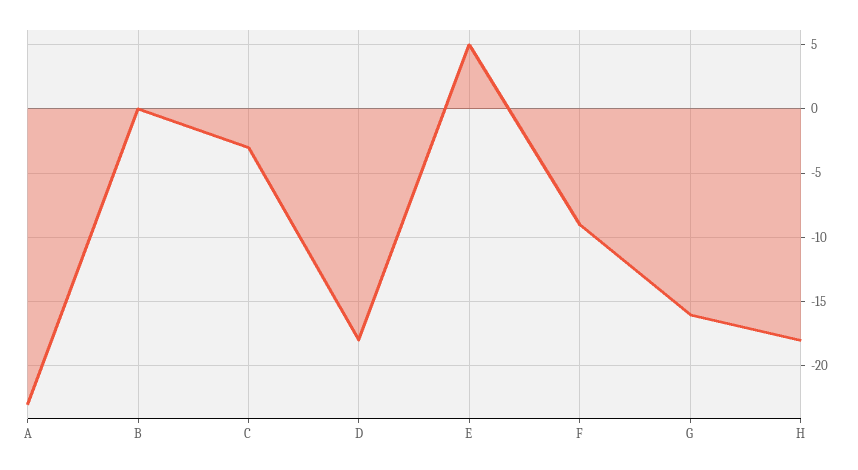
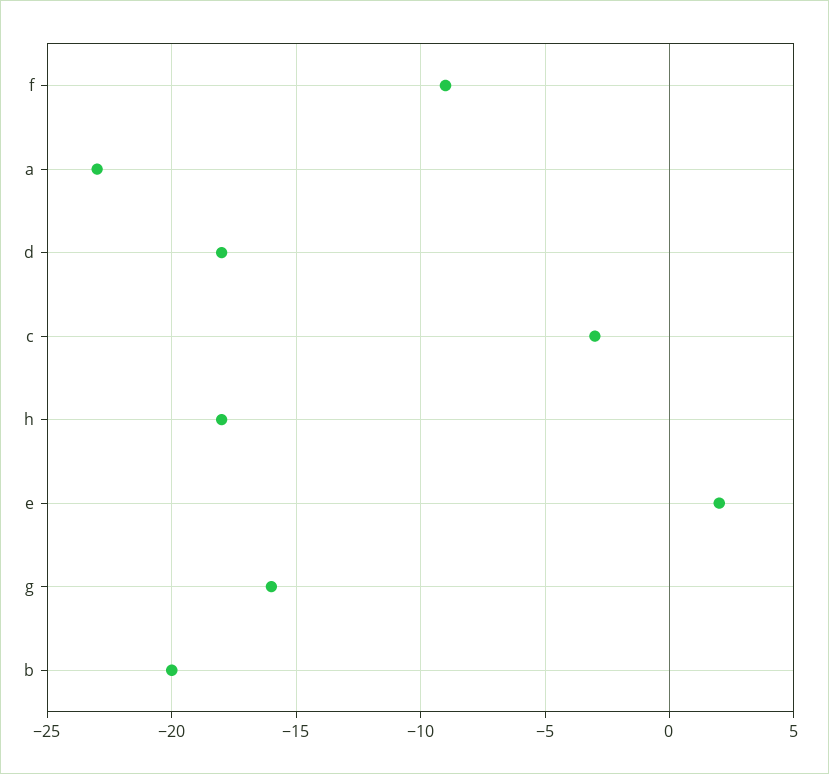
  {
    "A": -23,
-   "B": 0,
+   "B": -20,
    "C": -3,
    "D": -18,
-   "E": 5,
+   "E": 2,
    "F": -9,
    "G": -16,
    "H": -18
  }

